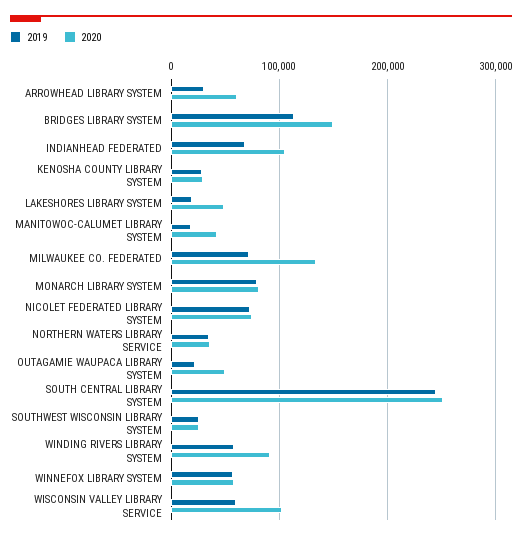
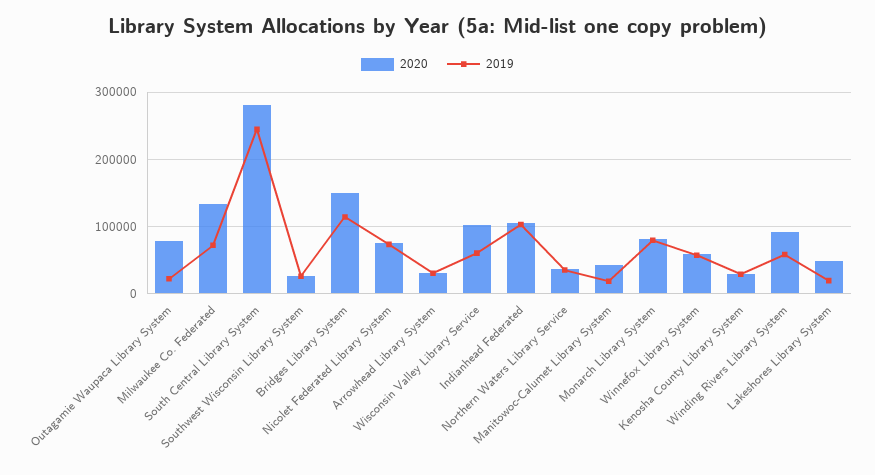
  {
    "2019": {
      "ARROWHEAD LIBRARY SYSTEM": 30000,
      "BRIDGES LIBRARY SYSTEM": 110000,
-     "INDIANHEAD FEDERATED": 70000,
+     "INDIANHEAD FEDERATED": 100000,
      "KENOSHA COUNTY LIBRARY SYSTEM": 30000,
      "LAKESHORES LIBRARY SYSTEM": 20000,
      "MANITOWOC-CALUMET LIBRARY SYSTEM": 20000,
      "MILWAUKEE CO. FEDERATED": 70000,
      "MONARCH LIBRARY SYSTEM": 80000,
      "NICOLET FEDERATED LIBRARY SYSTEM": 70000,
      "NORTHERN WATERS LIBRARY SERVICE": 30000,
      "OUTAGAMIE WAUPACA LIBRARY SYSTEM": 20000,
      "SOUTH CENTRAL LIBRARY SYSTEM": 240000,
      "SOUTHWEST WISCONSIN LIBRARY SYSTEM": 30000,
      "WINDING RIVERS LIBRARY SYSTEM": 60000,
      "WINNEFOX LIBRARY SYSTEM": 60000,
      "WISCONSIN VALLEY LIBRARY SERVICE": 60000
    },
    "2020": {
-     "ARROWHEAD LIBRARY SYSTEM": 60000,
+     "ARROWHEAD LIBRARY SYSTEM": 30000,
      "BRIDGES LIBRARY SYSTEM": 150000,
      "INDIANHEAD FEDERATED": 110000,
      "KENOSHA COUNTY LIBRARY SYSTEM": 30000,
      "LAKESHORES LIBRARY SYSTEM": 50000,
      "MANITOWOC-CALUMET LIBRARY SYSTEM": 40000,
      "MILWAUKEE CO. FEDERATED": 130000,
      "MONARCH LIBRARY SYSTEM": 80000,
      "NICOLET FEDERATED LIBRARY SYSTEM": 80000,
      "NORTHERN WATERS LIBRARY SERVICE": 40000,
-     "OUTAGAMIE WAUPACA LIBRARY SYSTEM": 50000,
+     "OUTAGAMIE WAUPACA LIBRARY SYSTEM": 80000,
-     "SOUTH CENTRAL LIBRARY SYSTEM": 250000,
+     "SOUTH CENTRAL LIBRARY SYSTEM": 280000,
      "SOUTHWEST WISCONSIN LIBRARY SYSTEM": 30000,
      "WINDING RIVERS LIBRARY SYSTEM": 90000,
      "WINNEFOX LIBRARY SYSTEM": 60000,
      "WISCONSIN VALLEY LIBRARY SERVICE": 100000
    }
  }

